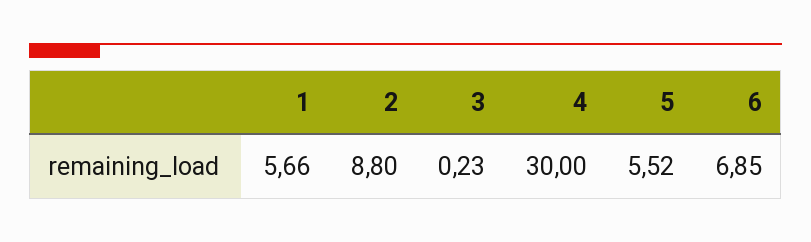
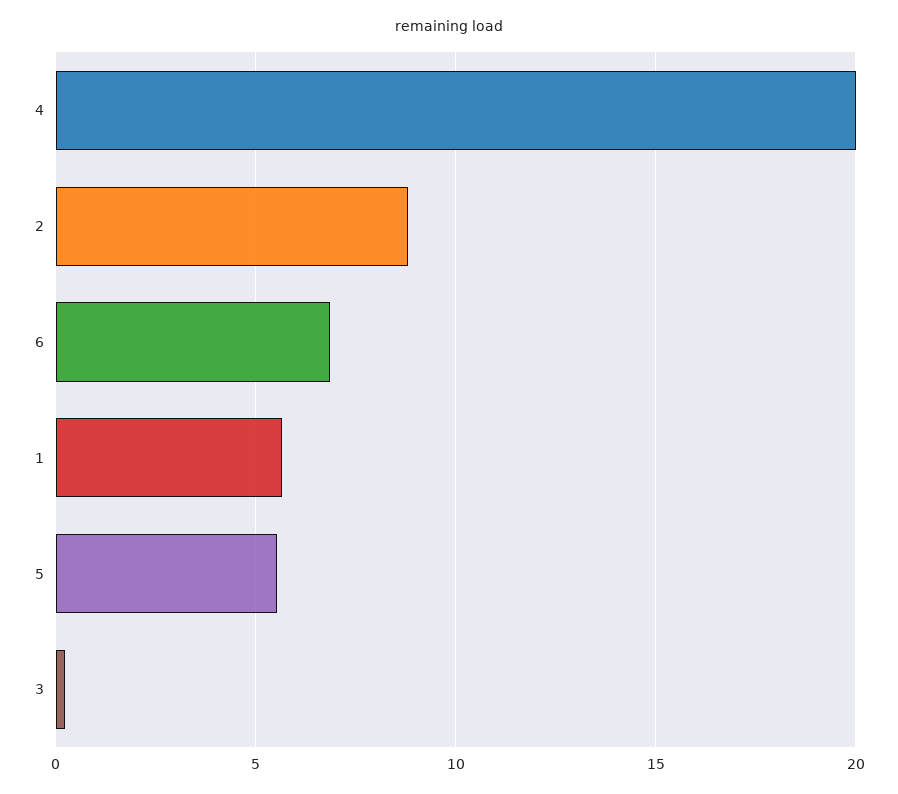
  {
    "1": 5.66,
    "2": 8.8,
    "3": 0.23,
-   "4": 30,
+   "4": 20,
    "5": 5.52,
    "6": 6.85
  }

